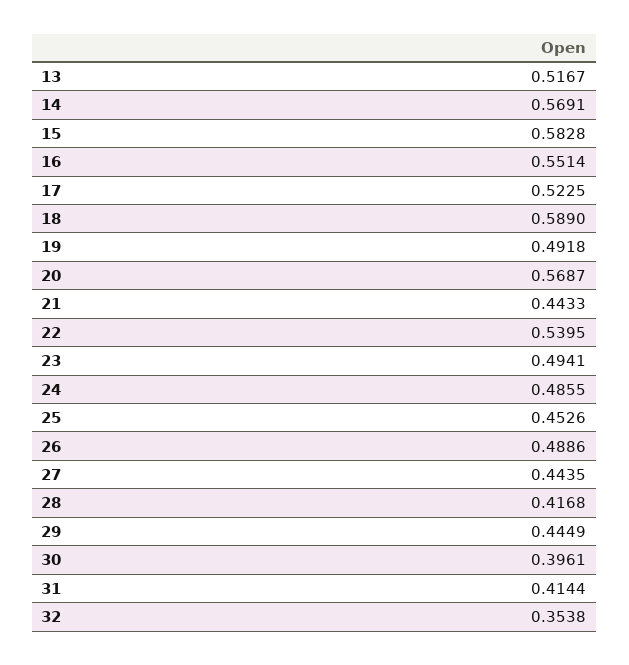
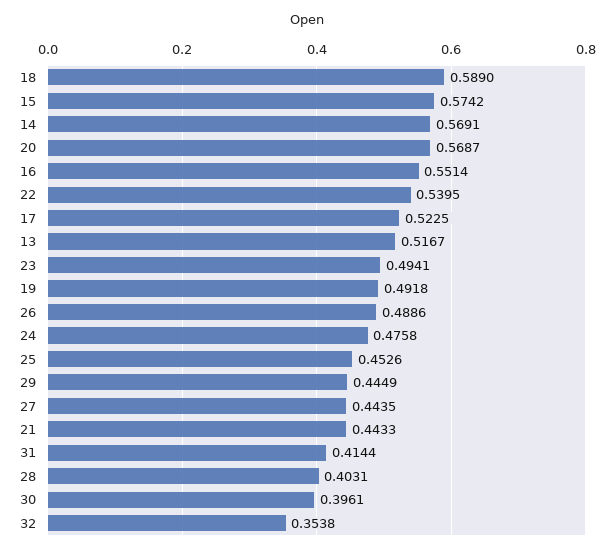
  {
    "13": 0.5167,
    "14": 0.5691,
-   "15": 0.5828,
+   "15": 0.5742,
    "16": 0.5514,
    "17": 0.5225,
    "18": 0.589,
    "19": 0.4918,
    "20": 0.5687,
    "21": 0.4433,
    "22": 0.5395,
    "23": 0.4941,
-   "24": 0.4855,
+   "24": 0.4758,
    "25": 0.4526,
    "26": 0.4886,
    "27": 0.4435,
-   "28": 0.4168,
+   "28": 0.4031,
    "29": 0.4449,
    "30": 0.3961,
    "31": 0.4144,
    "32": 0.3538
  }

